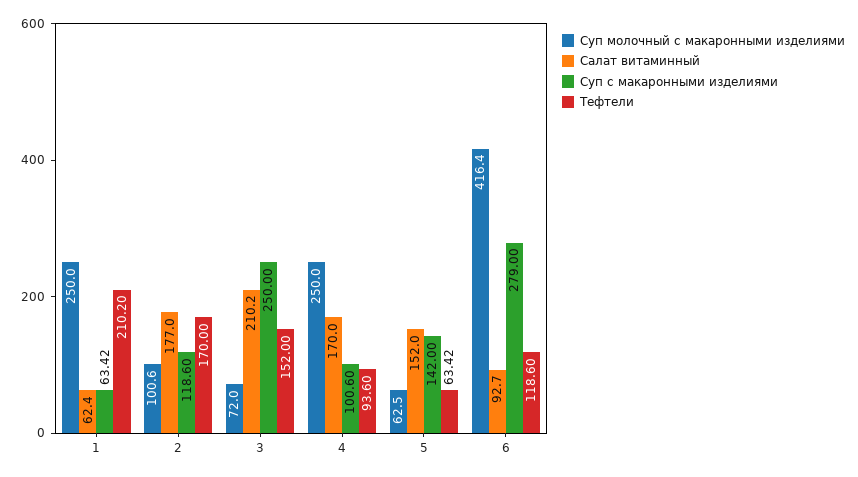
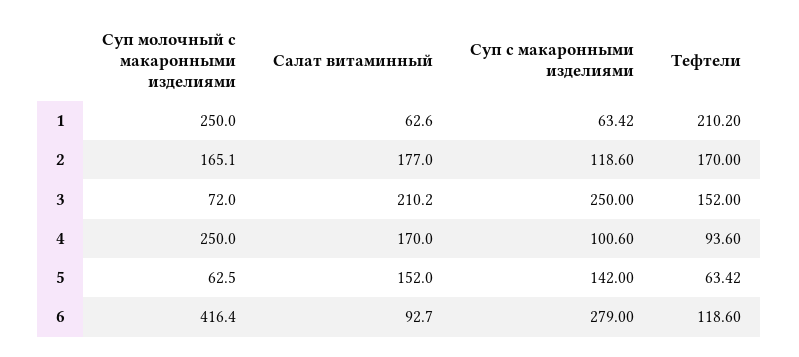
  {
    "Суп молочный с макаронными изделиями": {
      "1": 250,
-     "2": 100.6,
+     "2": 165.1,
      "3": 72,
      "4": 250,
      "5": 62.5,
      "6": 416.4
    },
    "Салат витаминный": {
-     "1": 62.4,
+     "1": 62.6,
      "2": 177,
      "3": 210.2,
      "4": 170,
      "5": 152,
      "6": 92.7
    },
    "Суп с макаронными изделиями": {
      "1": 63.42,
      "2": 118.6,
      "3": 250,
      "4": 100.6,
      "5": 142,
      "6": 279
    },
    "Тефтели": {
      "1": 210.2,
      "2": 170,
      "3": 152,
      "4": 93.6,
      "5": 63.42,
      "6": 118.6
    }
  }

